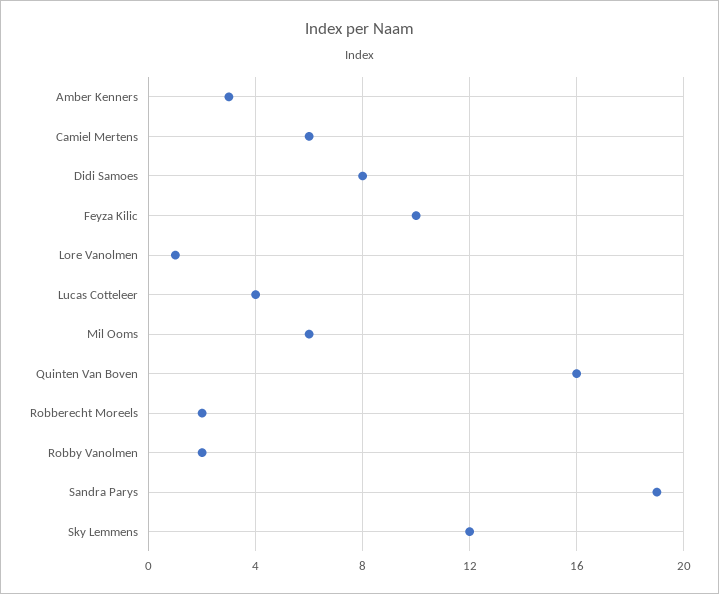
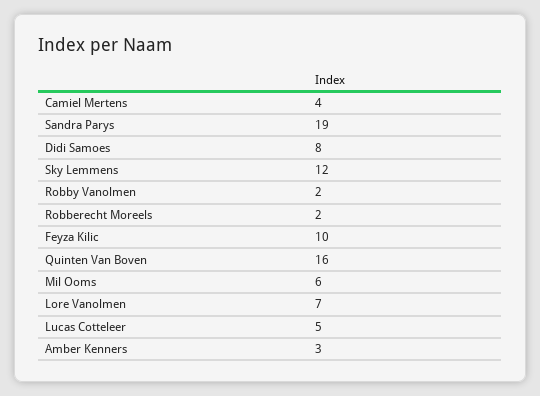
  {
    "Amber Kenners": 3,
-   "Camiel Mertens": 6,
+   "Camiel Mertens": 4,
    "Didi Samoes": 8,
    "Feyza Kilic": 10,
-   "Lore Vanolmen": 1,
+   "Lore Vanolmen": 7,
-   "Lucas Cotteleer": 4,
+   "Lucas Cotteleer": 5,
    "Mil Ooms": 6,
    "Quinten Van Boven": 16,
    "Robberecht Moreels": 2,
    "Robby Vanolmen": 2,
    "Sandra Parys": 19,
    "Sky Lemmens": 12
  }

